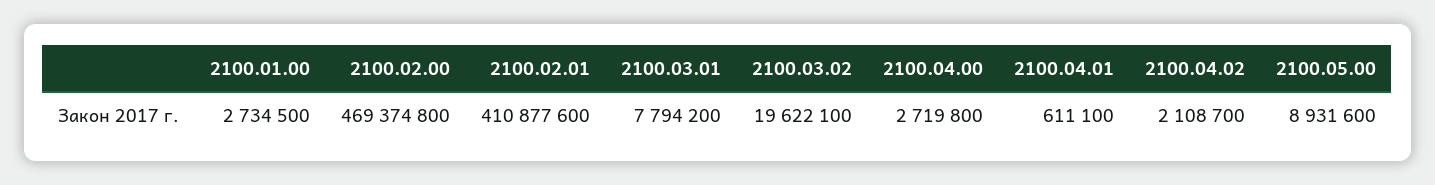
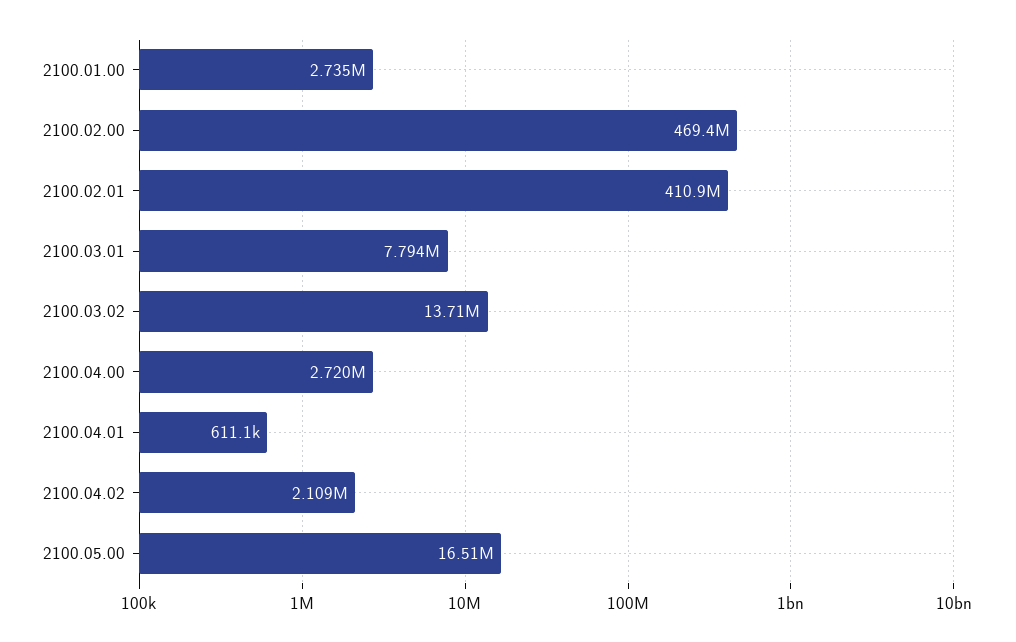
  {
    "2100.01.00": 2734500,
    "2100.02.00": 469374800,
    "2100.02.01": 410877600,
    "2100.03.01": 7794200,
-   "2100.03.02": 19622100,
+   "2100.03.02": 13710000,
    "2100.04.00": 2719800,
    "2100.04.01": 611100,
    "2100.04.02": 2108700,
-   "2100.05.00": 8931600
+   "2100.05.00": 16510000
  }

